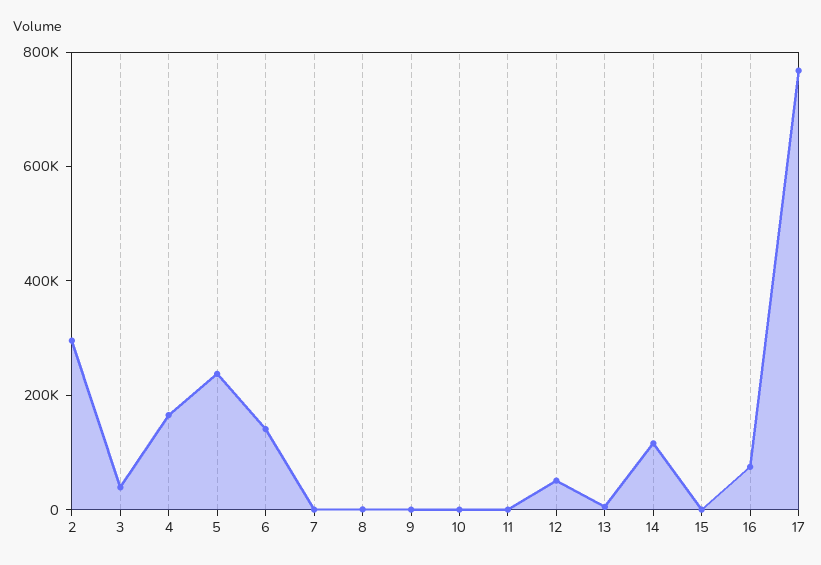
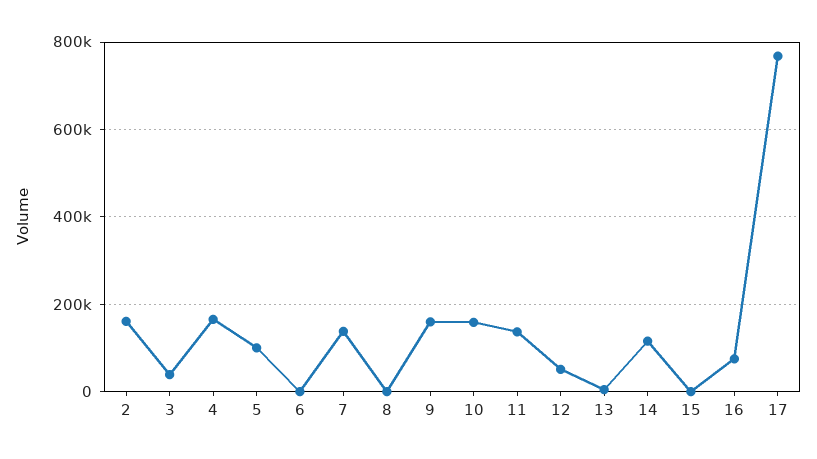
  {
-   "2": 300000,
+   "2": 160000,
    "3": 40000,
    "4": 160000,
-   "5": 250000,
+   "5": 100000,
-   "6": 150000,
+   "6": 0,
-   "7": 0,
+   "7": 140000,
    "8": 0,
-   "9": 0,
+   "9": 160000,
-   "10": 0,
+   "10": 160000,
-   "11": 0,
+   "11": 140000,
    "12": 60000,
    "13": 0,
    "14": 120000,
    "15": 0,
    "16": 80000,
    "17": 760000
  }

